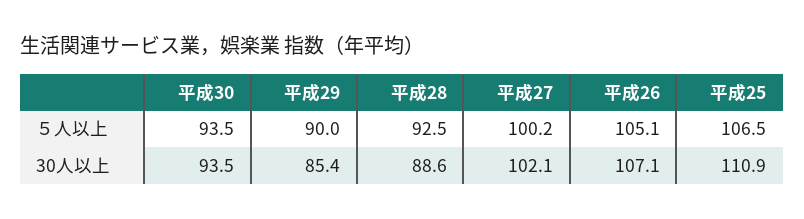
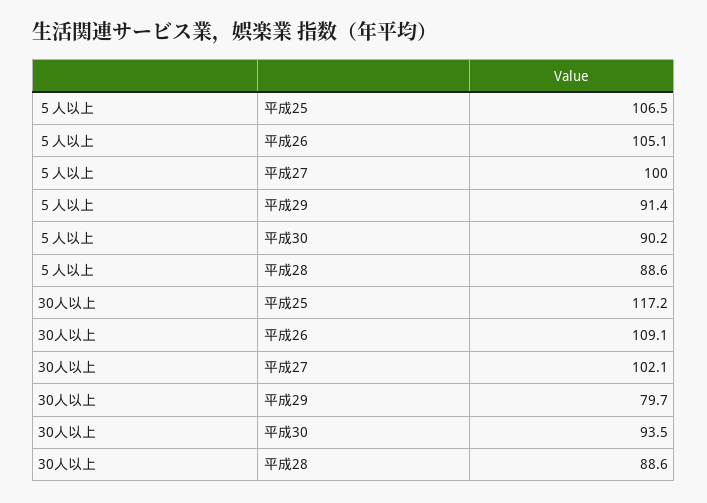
  {
    "平成30": {
-     "５人以上": 93.5,
+     "５人以上": 90.2,
      "30人以上": 93.5
    },
    "平成29": {
-     "５人以上": 90,
+     "５人以上": 91.4,
-     "30人以上": 85.4
+     "30人以上": 79.7
    },
    "平成28": {
-     "５人以上": 92.5,
+     "５人以上": 88.6,
      "30人以上": 88.6
    },
    "平成27": {
-     "５人以上": 100.2,
+     "５人以上": 100,
      "30人以上": 102.1
    },
    "平成26": {
      "５人以上": 105.1,
-     "30人以上": 107.1
+     "30人以上": 109.1
    },
    "平成25": {
      "５人以上": 106.5,
-     "30人以上": 110.9
+     "30人以上": 117.2
    }
  }

